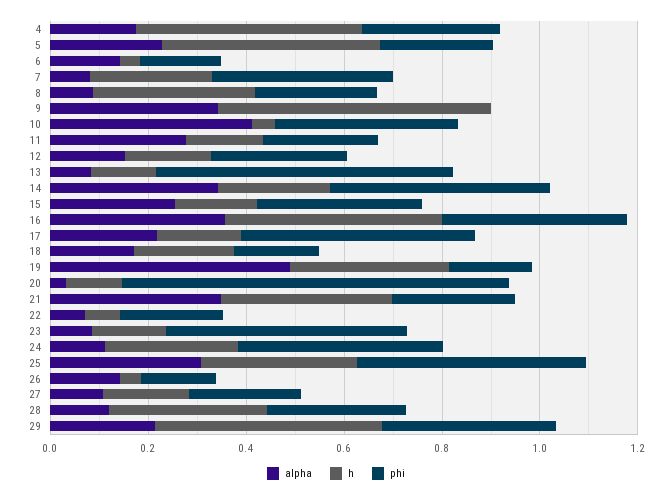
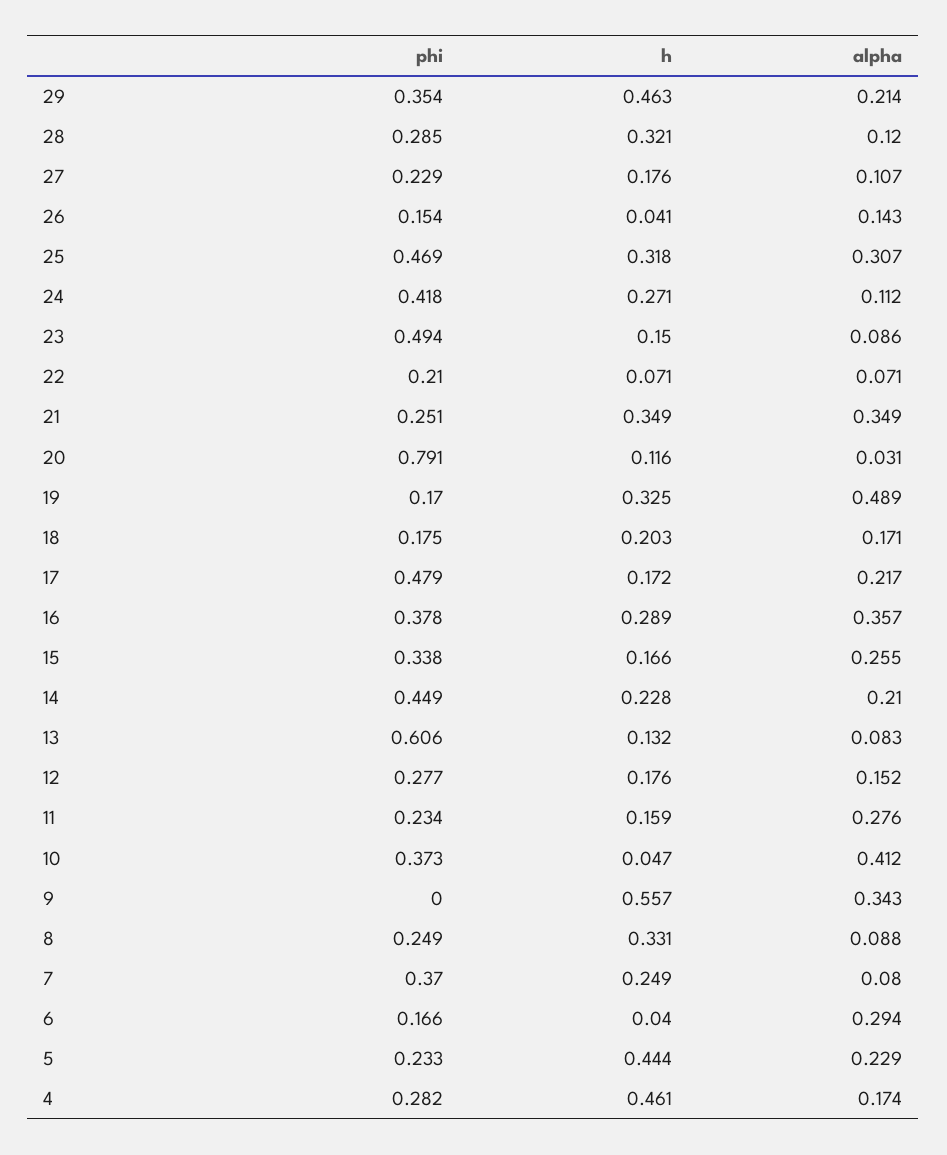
  {
    "alpha": {
      "4": 0.174,
      "5": 0.229,
-     "6": 0.15,
+     "6": 0.294,
      "7": 0.08,
      "8": 0.088,
      "9": 0.343,
      "10": 0.412,
      "11": 0.276,
      "12": 0.152,
      "13": 0.083,
-     "14": 0.35,
+     "14": 0.21,
      "15": 0.255,
      "16": 0.357,
      "17": 0.217,
      "18": 0.171,
      "19": 0.489,
      "20": 0.031,
      "21": 0.349,
      "22": 0.071,
      "23": 0.086,
      "24": 0.112,
      "25": 0.307,
      "26": 0.143,
      "27": 0.107,
      "28": 0.12,
      "29": 0.214
    },
    "h": {
      "4": 0.461,
      "5": 0.444,
      "6": 0.04,
      "7": 0.249,
      "8": 0.331,
      "9": 0.557,
      "10": 0.047,
      "11": 0.159,
      "12": 0.176,
      "13": 0.132,
      "14": 0.228,
      "15": 0.166,
-     "16": 0.45,
+     "16": 0.289,
      "17": 0.172,
      "18": 0.203,
      "19": 0.325,
      "20": 0.116,
      "21": 0.349,
      "22": 0.071,
      "23": 0.15,
      "24": 0.271,
      "25": 0.318,
      "26": 0.041,
      "27": 0.176,
      "28": 0.321,
      "29": 0.463
    },
    "phi": {
      "4": 0.282,
      "5": 0.233,
      "6": 0.166,
      "7": 0.37,
      "8": 0.249,
      "9": 0,
      "10": 0.373,
      "11": 0.234,
      "12": 0.277,
      "13": 0.606,
      "14": 0.449,
      "15": 0.338,
      "16": 0.378,
      "17": 0.479,
      "18": 0.175,
      "19": 0.17,
      "20": 0.791,
      "21": 0.251,
      "22": 0.21,
      "23": 0.494,
      "24": 0.418,
      "25": 0.469,
      "26": 0.154,
      "27": 0.229,
      "28": 0.285,
      "29": 0.354
    }
  }

